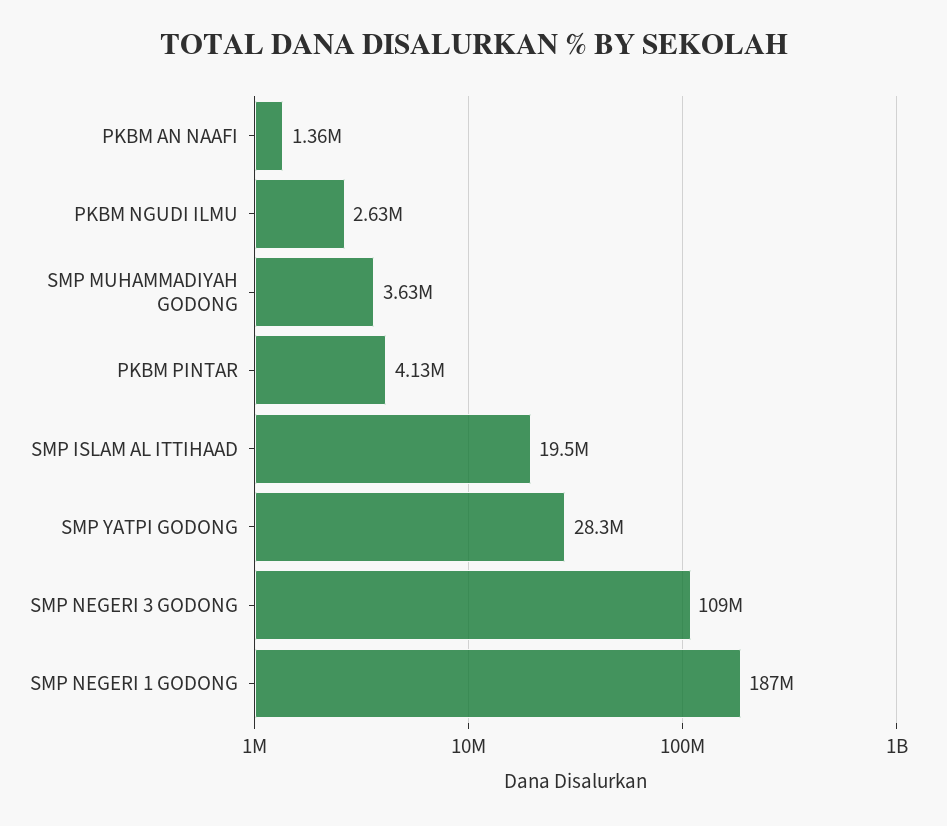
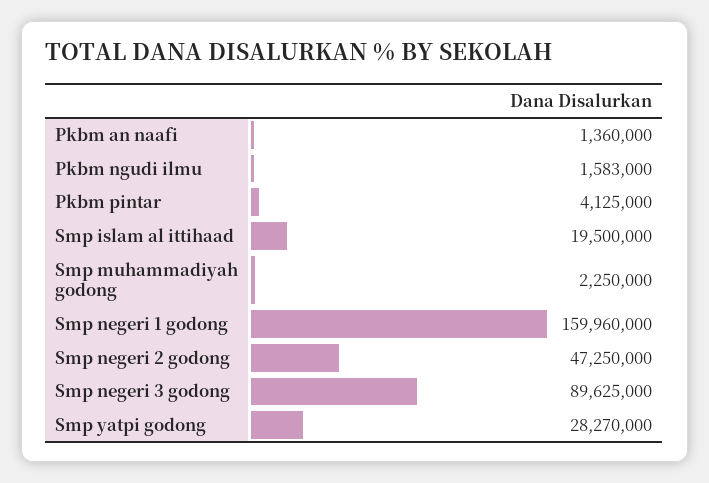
  {
    "PKBM AN NAAFI": 1360000,
-   "PKBM NGUDI ILMU": 2630000,
+   "PKBM NGUDI ILMU": 1583000,
-   "SMP MUHAMMADIYAH GODONG": 3630000,
+   "SMP MUHAMMADIYAH GODONG": 2250000,
    "PKBM PINTAR": 4125000,
    "SMP ISLAM AL ITTIHAAD": 19500000,
    "SMP YATPI GODONG": 28270000,
-   "SMP NEGERI 3 GODONG": 109000000,
+   "SMP NEGERI 3 GODONG": 89625000,
-   "SMP NEGERI 1 GODONG": 187000000
+   "SMP NEGERI 1 GODONG": 159960000,
+   "Smp negeri 2 godong": 47250000
  }

